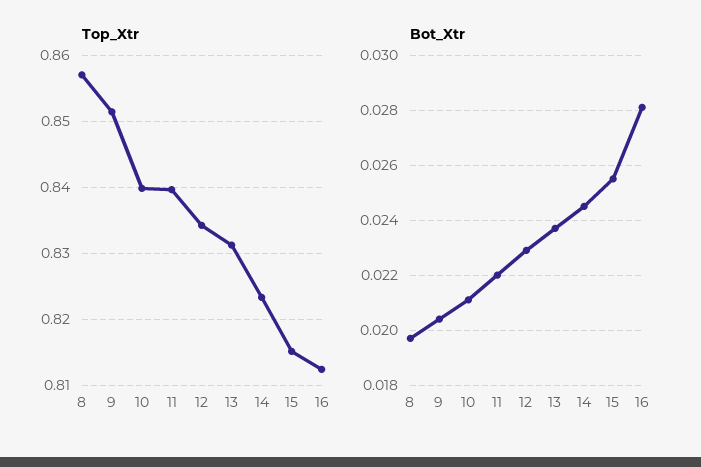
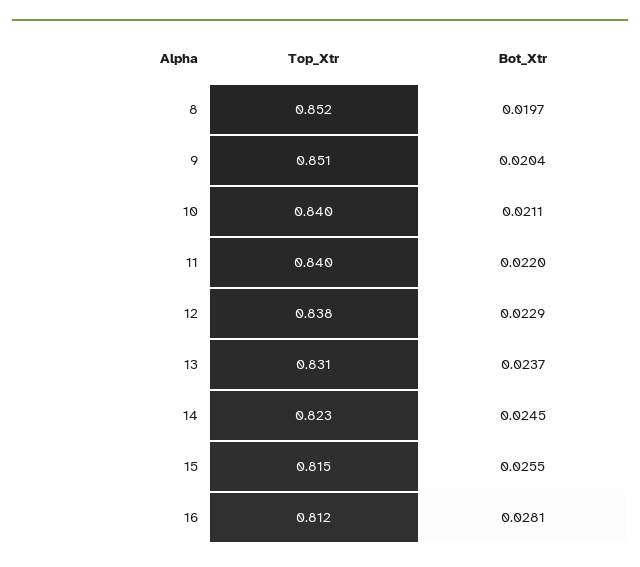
  {
    "Top_Xtr": {
-     "8": 0.857,
+     "8": 0.852,
      "9": 0.851,
      "10": 0.84,
      "11": 0.84,
-     "12": 0.834,
+     "12": 0.838,
      "13": 0.831,
      "14": 0.823,
      "15": 0.815,
      "16": 0.812
    },
    "Bot_Xtr": {
      "8": 0.0197,
      "9": 0.0204,
      "10": 0.0211,
      "11": 0.022,
      "12": 0.0229,
      "13": 0.0237,
      "14": 0.0245,
      "15": 0.0255,
      "16": 0.0281
    }
  }

